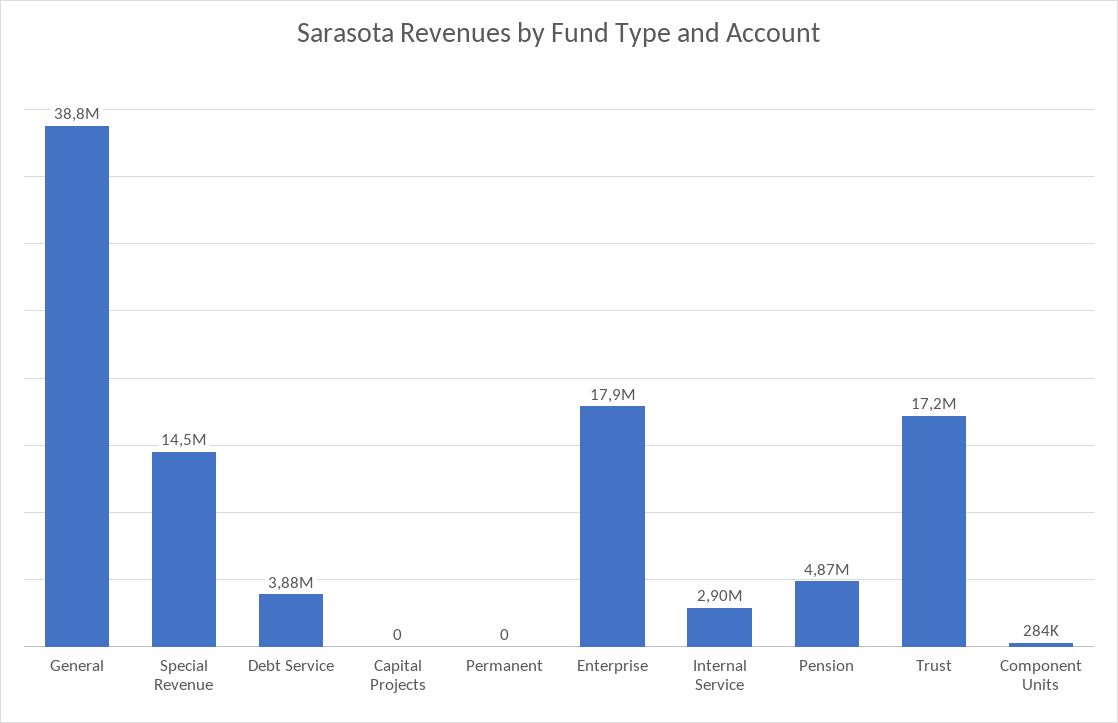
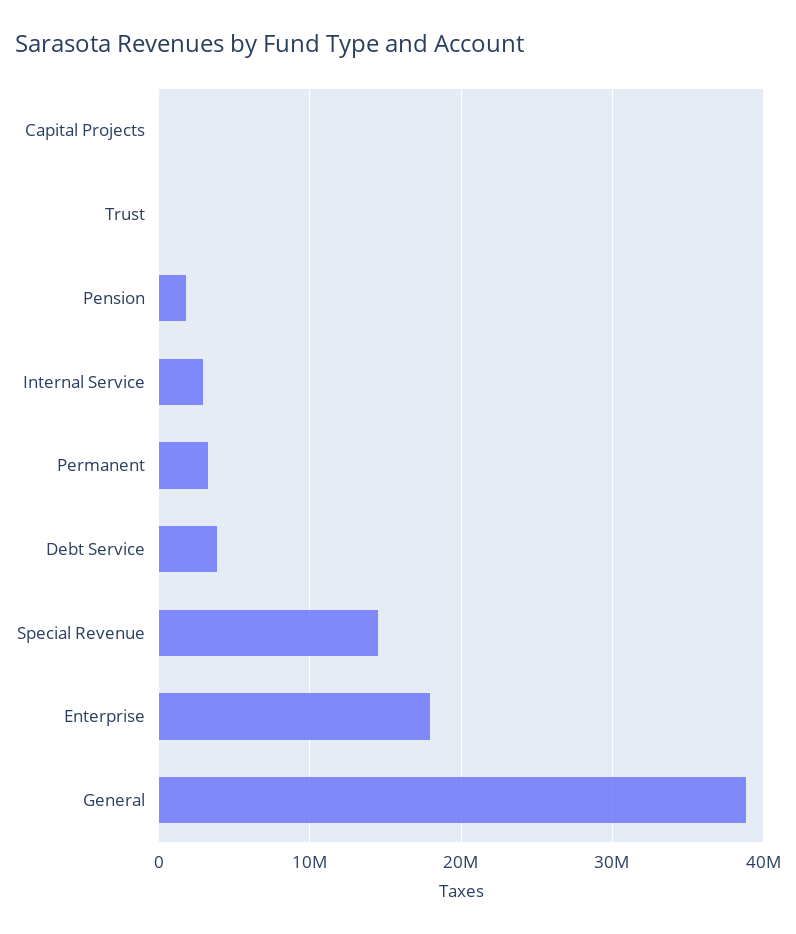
  {
    "General": 38800000,
    "Special Revenue": 14500000,
    "Debt Service": 3880000,
    "Capital Projects": 0,
-   "Permanent": 0,
+   "Permanent": 3000000,
    "Enterprise": 17900000,
    "Internal Service": 2900000,
-   "Pension": 4870000,
+   "Pension": 2000000,
-   "Trust": 17200000,
+   "Trust": 0
-   "Component Units": 284000
  }

